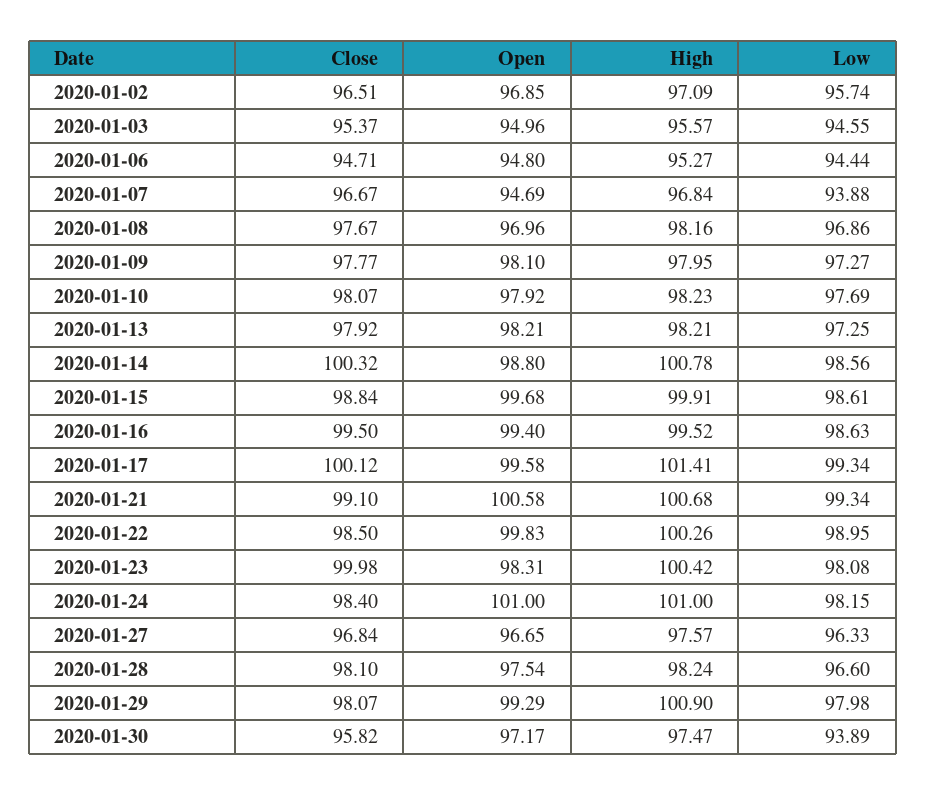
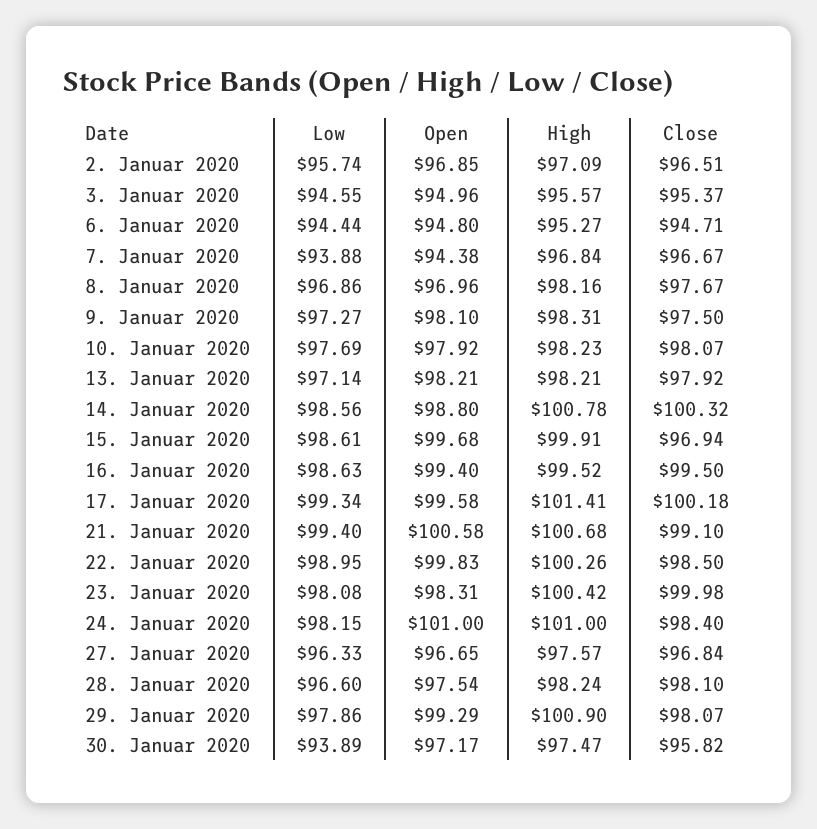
  {
    "Close": {
      "2020-01-02": 96.51,
      "2020-01-03": 95.37,
      "2020-01-06": 94.71,
      "2020-01-07": 96.67,
      "2020-01-08": 97.67,
-     "2020-01-09": 97.77,
+     "2020-01-09": 97.5,
      "2020-01-10": 98.07,
      "2020-01-13": 97.92,
      "2020-01-14": 100.32,
-     "2020-01-15": 98.84,
+     "2020-01-15": 96.94,
      "2020-01-16": 99.5,
-     "2020-01-17": 100.12,
+     "2020-01-17": 100.18,
      "2020-01-21": 99.1,
      "2020-01-22": 98.5,
      "2020-01-23": 99.98,
      "2020-01-24": 98.4,
      "2020-01-27": 96.84,
      "2020-01-28": 98.1,
      "2020-01-29": 98.07,
      "2020-01-30": 95.82
    },
    "Open": {
      "2020-01-02": 96.85,
      "2020-01-03": 94.96,
      "2020-01-06": 94.8,
-     "2020-01-07": 94.69,
+     "2020-01-07": 94.38,
      "2020-01-08": 96.96,
      "2020-01-09": 98.1,
      "2020-01-10": 97.92,
      "2020-01-13": 98.21,
      "2020-01-14": 98.8,
      "2020-01-15": 99.68,
      "2020-01-16": 99.4,
      "2020-01-17": 99.58,
      "2020-01-21": 100.58,
      "2020-01-22": 99.83,
      "2020-01-23": 98.31,
      "2020-01-24": 101,
      "2020-01-27": 96.65,
      "2020-01-28": 97.54,
      "2020-01-29": 99.29,
      "2020-01-30": 97.17
    },
    "High": {
      "2020-01-02": 97.09,
      "2020-01-03": 95.57,
      "2020-01-06": 95.27,
      "2020-01-07": 96.84,
      "2020-01-08": 98.16,
-     "2020-01-09": 97.95,
+     "2020-01-09": 98.31,
      "2020-01-10": 98.23,
      "2020-01-13": 98.21,
      "2020-01-14": 100.78,
      "2020-01-15": 99.91,
      "2020-01-16": 99.52,
      "2020-01-17": 101.41,
      "2020-01-21": 100.68,
      "2020-01-22": 100.26,
      "2020-01-23": 100.42,
      "2020-01-24": 101,
      "2020-01-27": 97.57,
      "2020-01-28": 98.24,
      "2020-01-29": 100.9,
      "2020-01-30": 97.47
    },
    "Low": {
      "2020-01-02": 95.74,
      "2020-01-03": 94.55,
      "2020-01-06": 94.44,
      "2020-01-07": 93.88,
      "2020-01-08": 96.86,
      "2020-01-09": 97.27,
      "2020-01-10": 97.69,
-     "2020-01-13": 97.25,
+     "2020-01-13": 97.14,
      "2020-01-14": 98.56,
      "2020-01-15": 98.61,
      "2020-01-16": 98.63,
      "2020-01-17": 99.34,
-     "2020-01-21": 99.34,
+     "2020-01-21": 99.4,
      "2020-01-22": 98.95,
      "2020-01-23": 98.08,
      "2020-01-24": 98.15,
      "2020-01-27": 96.33,
      "2020-01-28": 96.6,
-     "2020-01-29": 97.98,
+     "2020-01-29": 97.86,
      "2020-01-30": 93.89
    }
  }

